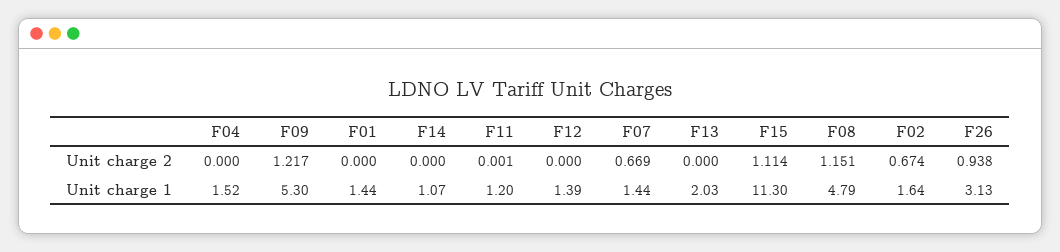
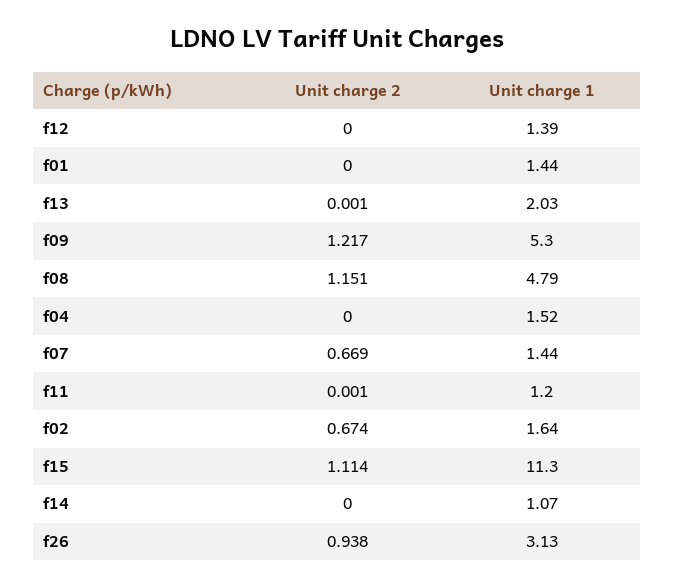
  {
    "F04": {
      "Unit charge 2": 0,
      "Unit charge 1": 1.52
    },
    "F09": {
      "Unit charge 2": 1.217,
      "Unit charge 1": 5.3
    },
    "F01": {
      "Unit charge 2": 0,
      "Unit charge 1": 1.44
    },
    "F14": {
      "Unit charge 2": 0,
      "Unit charge 1": 1.07
    },
    "F11": {
      "Unit charge 2": 0.001,
      "Unit charge 1": 1.2
    },
    "F12": {
      "Unit charge 2": 0,
      "Unit charge 1": 1.39
    },
    "F07": {
      "Unit charge 2": 0.669,
      "Unit charge 1": 1.44
    },
    "F13": {
-     "Unit charge 2": 0,
+     "Unit charge 2": 0.001,
      "Unit charge 1": 2.03
    },
    "F15": {
      "Unit charge 2": 1.114,
      "Unit charge 1": 11.3
    },
    "F08": {
      "Unit charge 2": 1.151,
      "Unit charge 1": 4.79
    },
    "F02": {
      "Unit charge 2": 0.674,
      "Unit charge 1": 1.64
    },
    "F26": {
      "Unit charge 2": 0.938,
      "Unit charge 1": 3.13
    }
  }

